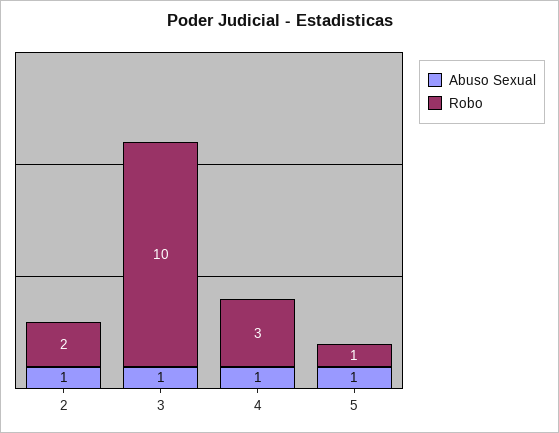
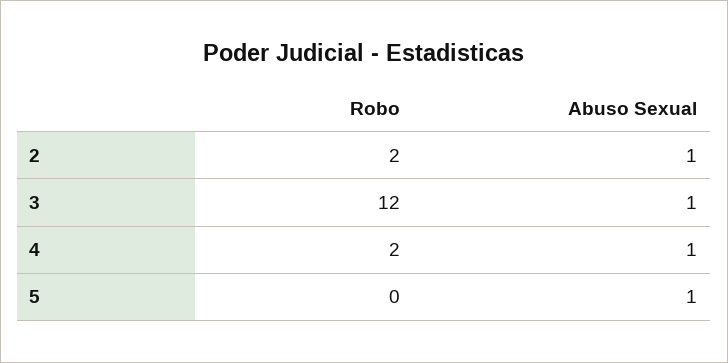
  {
    "Abuso Sexual": {
      "2": 1,
      "3": 1,
      "4": 1,
      "5": 1
    },
    "Robo": {
      "2": 2,
-     "3": 10,
+     "3": 12,
-     "4": 3,
+     "4": 2,
-     "5": 1
+     "5": 0
    }
  }

